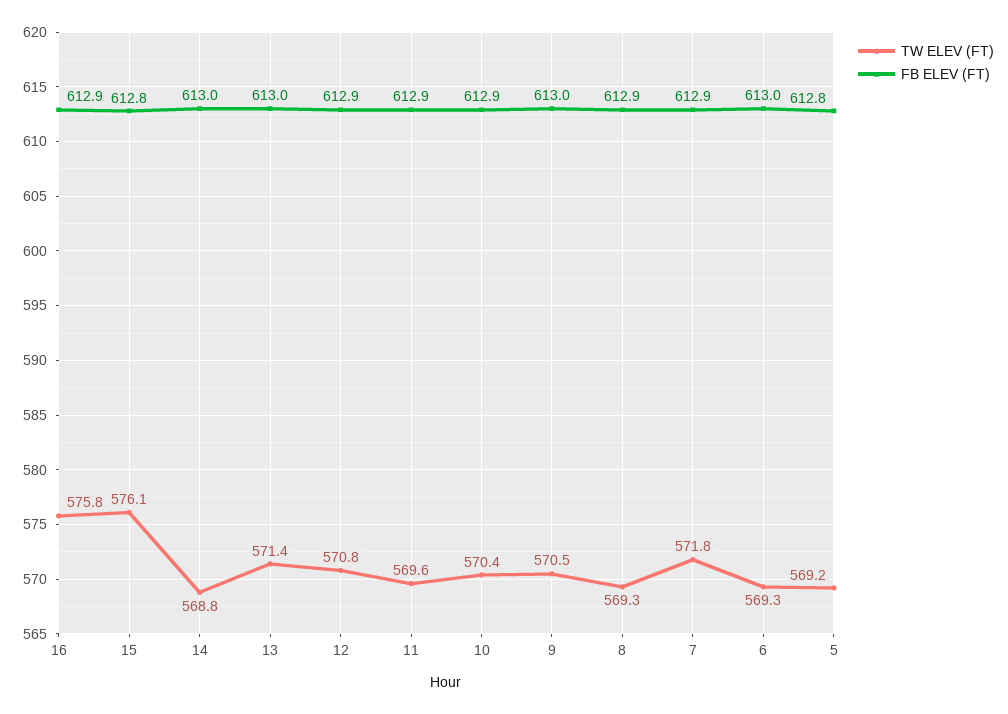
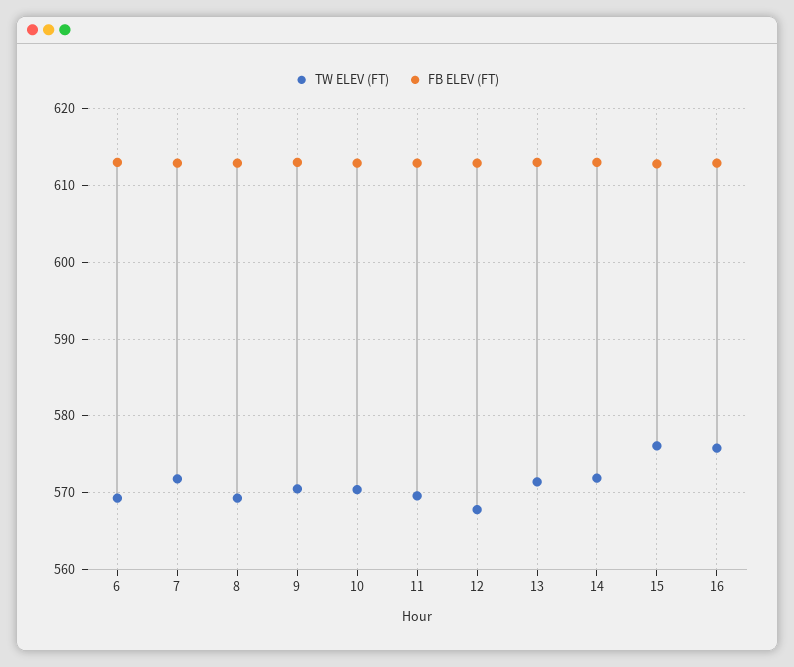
  {
    "TW ELEV (FT)": {
      "16": 575.8,
      "15": 576.1,
-     "14": 568.8,
+     "14": 572,
      "13": 571.4,
-     "12": 570.8,
+     "12": 568,
      "11": 569.6,
      "10": 570.4,
      "9": 570.5,
      "8": 569.3,
      "7": 571.8,
-     "6": 569.3,
+     "6": 569.3
-     "5": 569.2
    },
    "FB ELEV (FT)": {
      "16": 612.9,
      "15": 612.8,
      "14": 613,
      "13": 613,
      "12": 612.9,
      "11": 612.9,
      "10": 612.9,
      "9": 613,
      "8": 612.9,
      "7": 612.9,
-     "6": 613,
+     "6": 613
-     "5": 612.8
    }
  }

